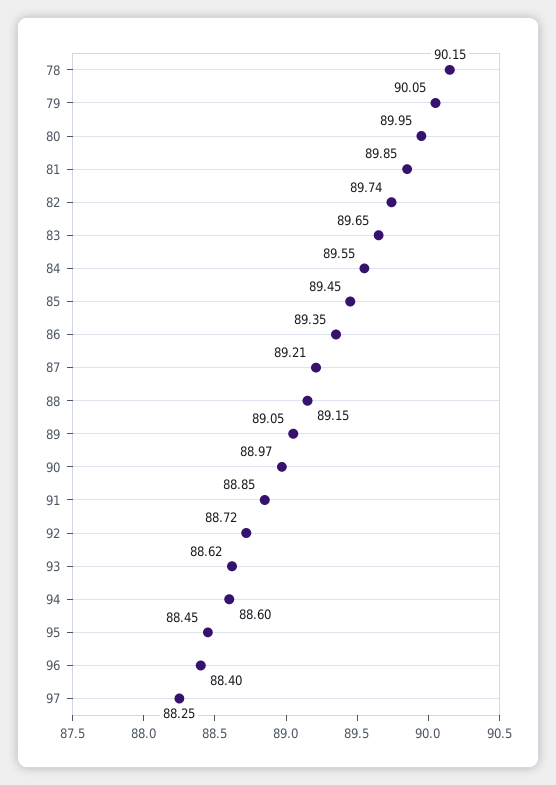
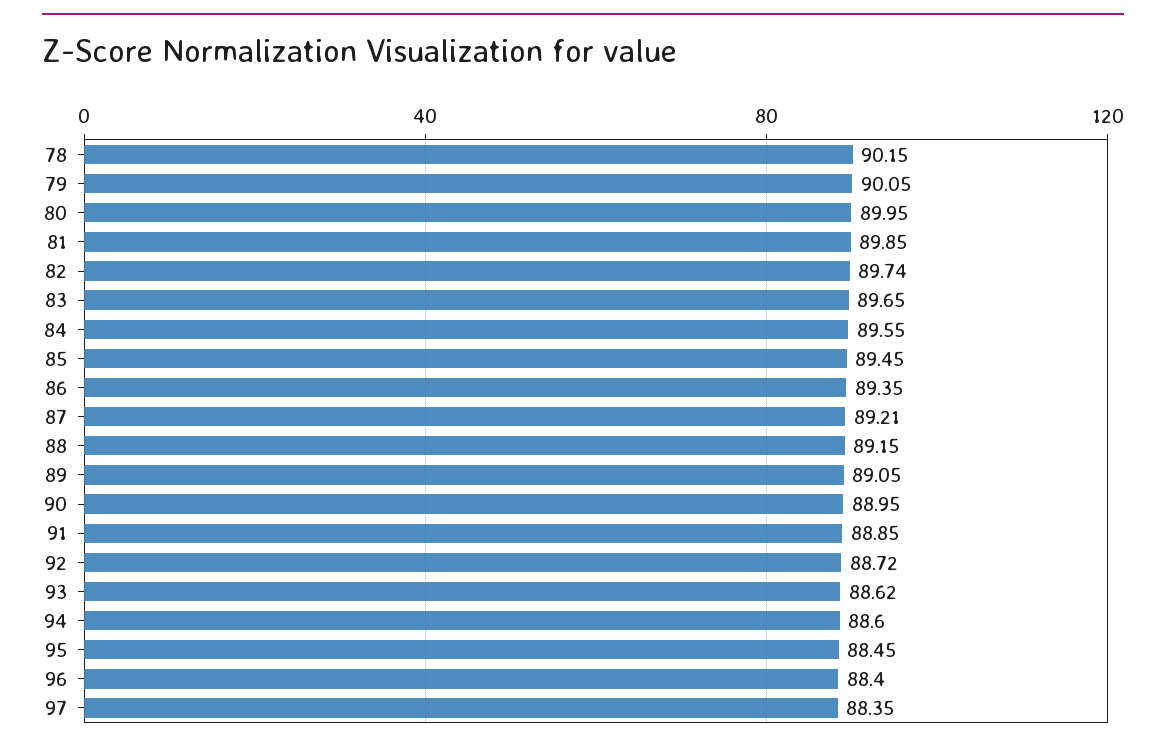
  {
    "78": 90.15,
    "79": 90.05,
    "80": 89.95,
    "81": 89.85,
    "82": 89.74,
    "83": 89.65,
    "84": 89.55,
    "85": 89.45,
    "86": 89.35,
    "87": 89.21,
    "88": 89.15,
    "89": 89.05,
-   "90": 88.97,
+   "90": 88.95,
    "91": 88.85,
    "92": 88.72,
    "93": 88.62,
    "94": 88.6,
    "95": 88.45,
    "96": 88.4,
-   "97": 88.25
+   "97": 88.35
  }

